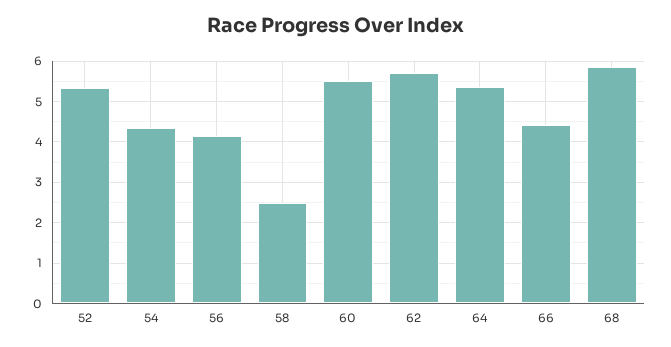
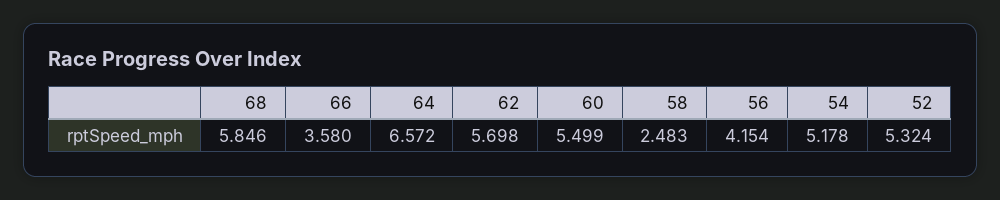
  {
    "52": 5.324,
-   "54": 4.4,
+   "54": 5.178,
    "56": 4.154,
    "58": 2.483,
    "60": 5.499,
    "62": 5.698,
-   "64": 5.4,
+   "64": 6.572,
-   "66": 4.4,
+   "66": 3.58,
    "68": 5.846
  }

